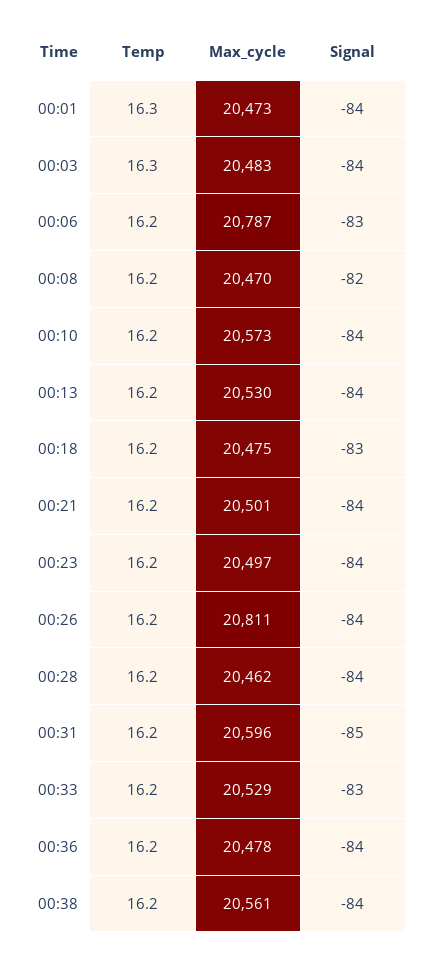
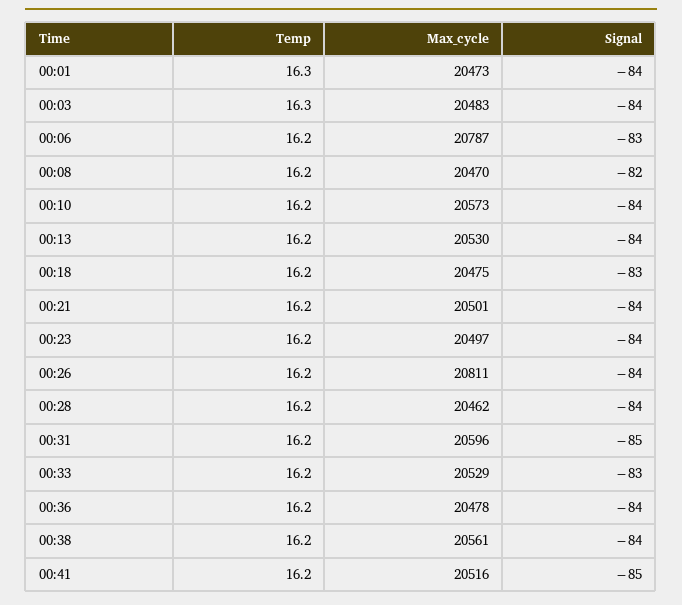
  {
    "Temp": {
      "00:01": 16.3,
      "00:03": 16.3,
      "00:06": 16.2,
      "00:08": 16.2,
      "00:10": 16.2,
      "00:13": 16.2,
      "00:18": 16.2,
      "00:21": 16.2,
      "00:23": 16.2,
      "00:26": 16.2,
      "00:28": 16.2,
      "00:31": 16.2,
      "00:33": 16.2,
      "00:36": 16.2,
-     "00:38": 16.2
+     "00:38": 16.2,
+     "00:41": 16.2
    },
    "Max_cycle": {
      "00:01": 20473,
      "00:03": 20483,
      "00:06": 20787,
      "00:08": 20470,
      "00:10": 20573,
      "00:13": 20530,
      "00:18": 20475,
      "00:21": 20501,
      "00:23": 20497,
      "00:26": 20811,
      "00:28": 20462,
      "00:31": 20596,
      "00:33": 20529,
      "00:36": 20478,
-     "00:38": 20561
+     "00:38": 20561,
+     "00:41": 20516
    },
    "Signal": {
      "00:01": -84,
      "00:03": -84,
      "00:06": -83,
      "00:08": -82,
      "00:10": -84,
      "00:13": -84,
      "00:18": -83,
      "00:21": -84,
      "00:23": -84,
      "00:26": -84,
      "00:28": -84,
      "00:31": -85,
      "00:33": -83,
      "00:36": -84,
-     "00:38": -84
+     "00:38": -84,
+     "00:41": -85
    }
  }

